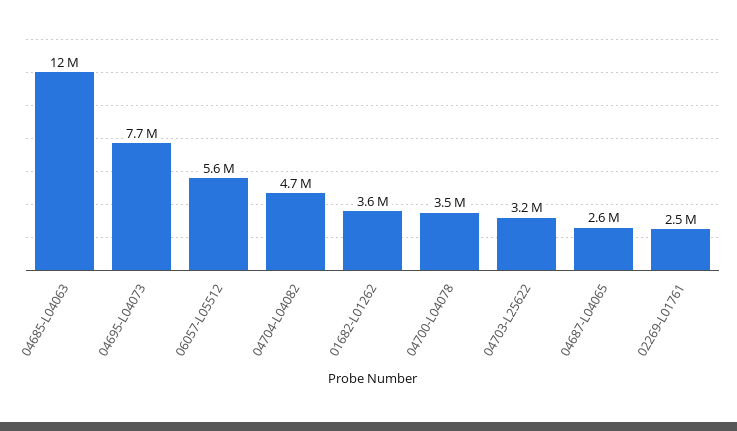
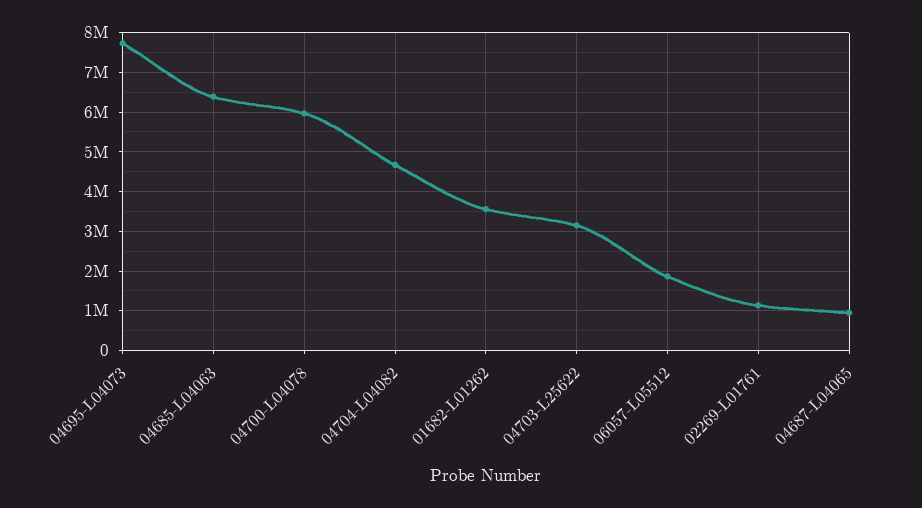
  {
-   "04685-L04063": 12000000,
+   "04685-L04063": 6400000,
    "04695-L04073": 7700000,
-   "06057-L05512": 5600000,
+   "06057-L05512": 1800000,
    "04704-L04082": 4700000,
    "01682-L01262": 3600000,
-   "04700-L04078": 3500000,
+   "04700-L04078": 6000000,
    "04703-L25622": 3200000,
-   "04687-L04065": 2600000,
+   "04687-L04065": 1000000,
-   "02269-L01761": 2500000
+   "02269-L01761": 1200000
  }

